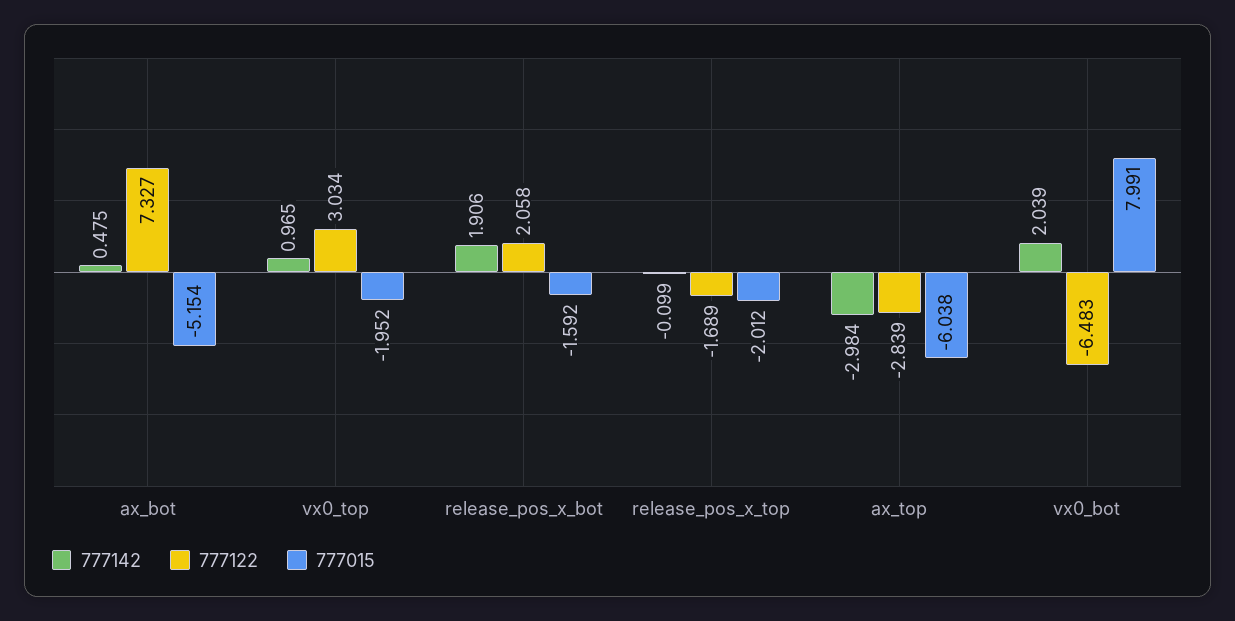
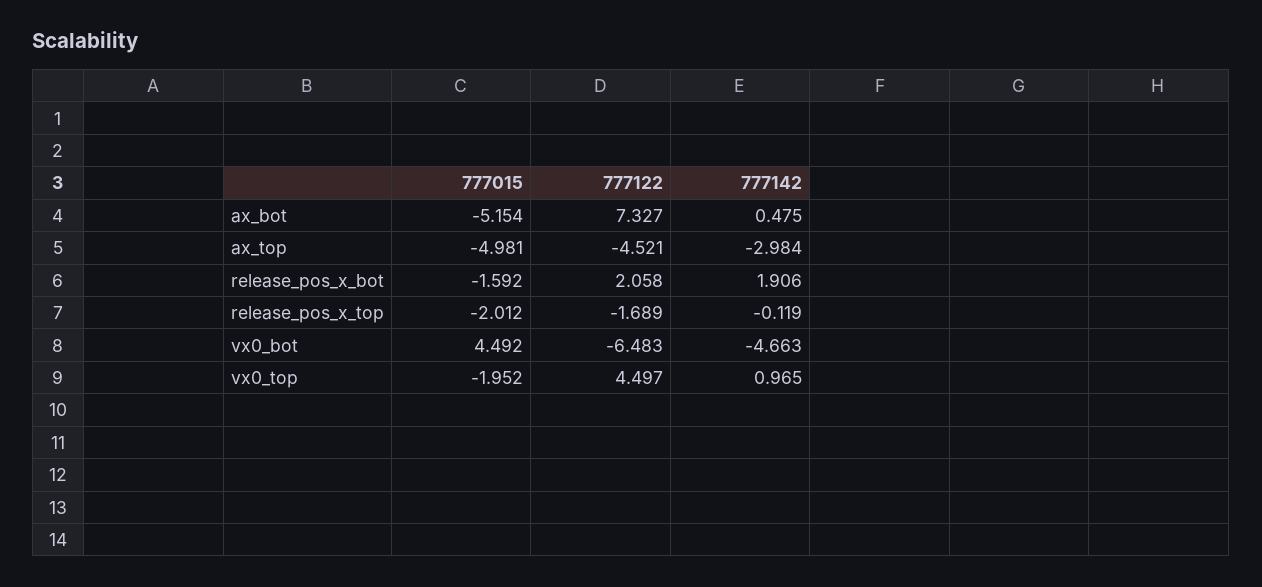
  {
    "777142": {
      "ax_bot": 0.475,
      "vx0_top": 0.965,
      "release_pos_x_bot": 1.906,
-     "release_pos_x_top": -0.099,
+     "release_pos_x_top": -0.119,
      "ax_top": -2.984,
-     "vx0_bot": 2.039
+     "vx0_bot": -4.663
    },
    "777122": {
      "ax_bot": 7.327,
-     "vx0_top": 3.034,
+     "vx0_top": 4.497,
      "release_pos_x_bot": 2.058,
      "release_pos_x_top": -1.689,
-     "ax_top": -2.839,
+     "ax_top": -4.521,
      "vx0_bot": -6.483
    },
    "777015": {
      "ax_bot": -5.154,
      "vx0_top": -1.952,
      "release_pos_x_bot": -1.592,
      "release_pos_x_top": -2.012,
-     "ax_top": -6.038,
+     "ax_top": -4.981,
-     "vx0_bot": 7.991
+     "vx0_bot": 4.492
    }
  }

